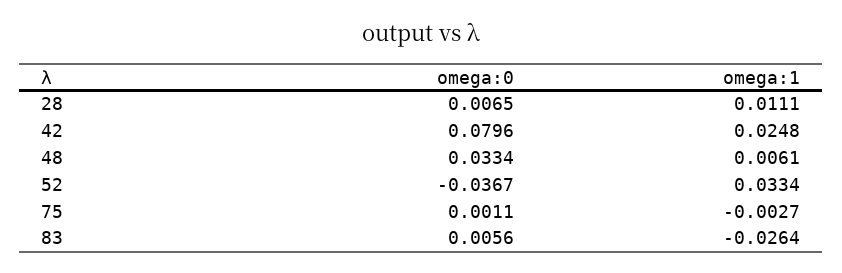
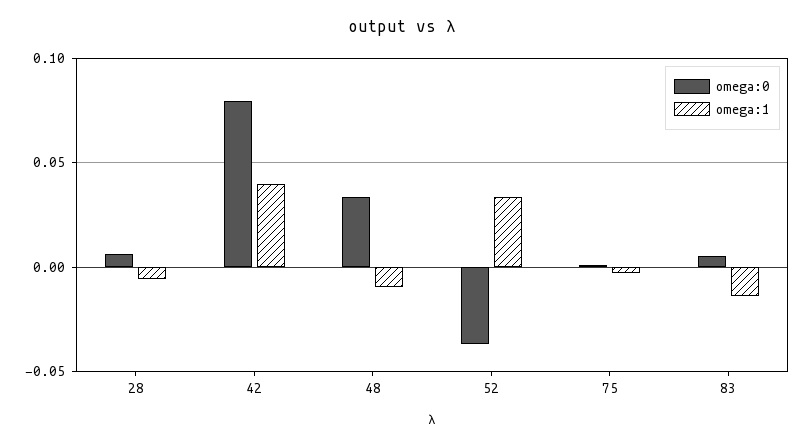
  {
    "omega:0": {
      "28": 0.0065,
      "42": 0.0796,
      "48": 0.0334,
      "52": -0.0367,
      "75": 0.0011,
      "83": 0.0056
    },
    "omega:1": {
-     "28": 0.0111,
+     "28": -0.005,
-     "42": 0.0248,
+     "42": 0.04,
-     "48": 0.0061,
+     "48": -0.01,
      "52": 0.0334,
      "75": -0.0027,
-     "83": -0.0264
+     "83": -0.015
    }
  }

